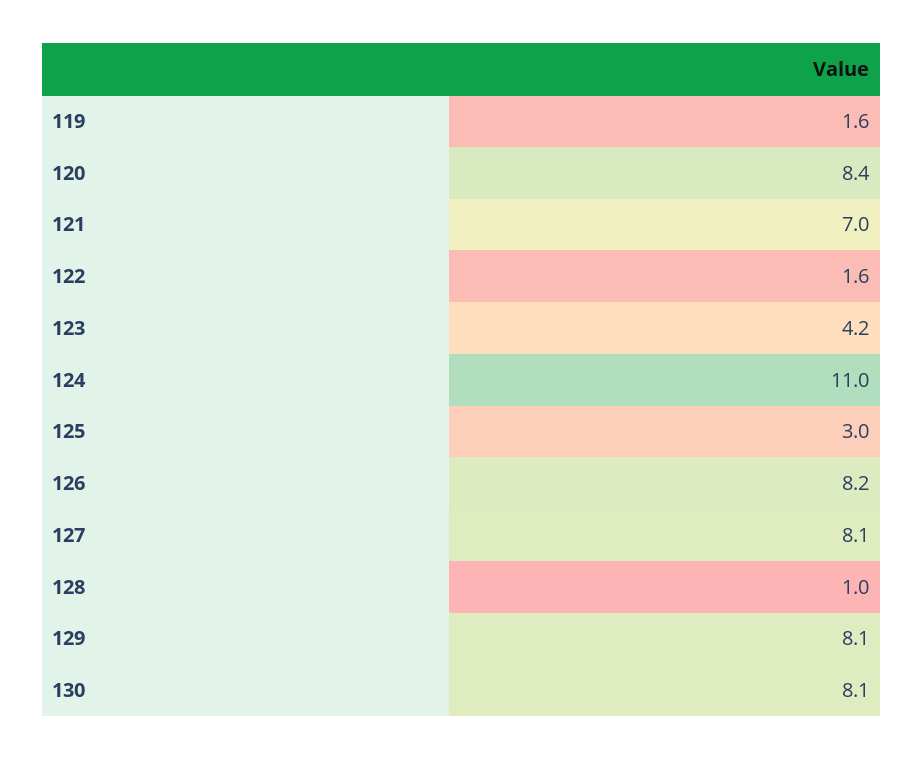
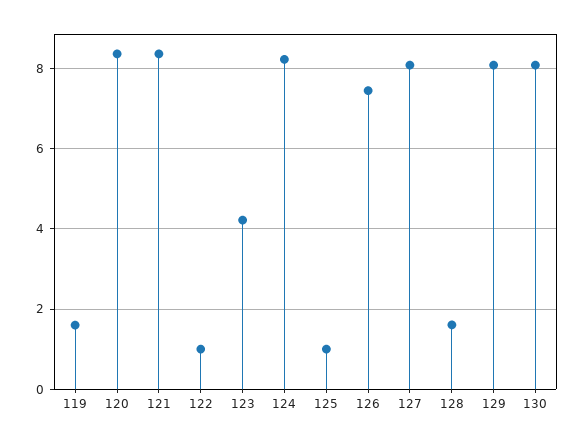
  {
    "119": 1.6,
    "120": 8.4,
-   "121": 7,
+   "121": 8.4,
-   "122": 1.6,
+   "122": 1,
    "123": 4.2,
-   "124": 11,
+   "124": 8.2,
-   "125": 3,
+   "125": 1,
-   "126": 8.2,
+   "126": 7.4,
    "127": 8.1,
-   "128": 1,
+   "128": 1.6,
    "129": 8.1,
    "130": 8.1
  }

